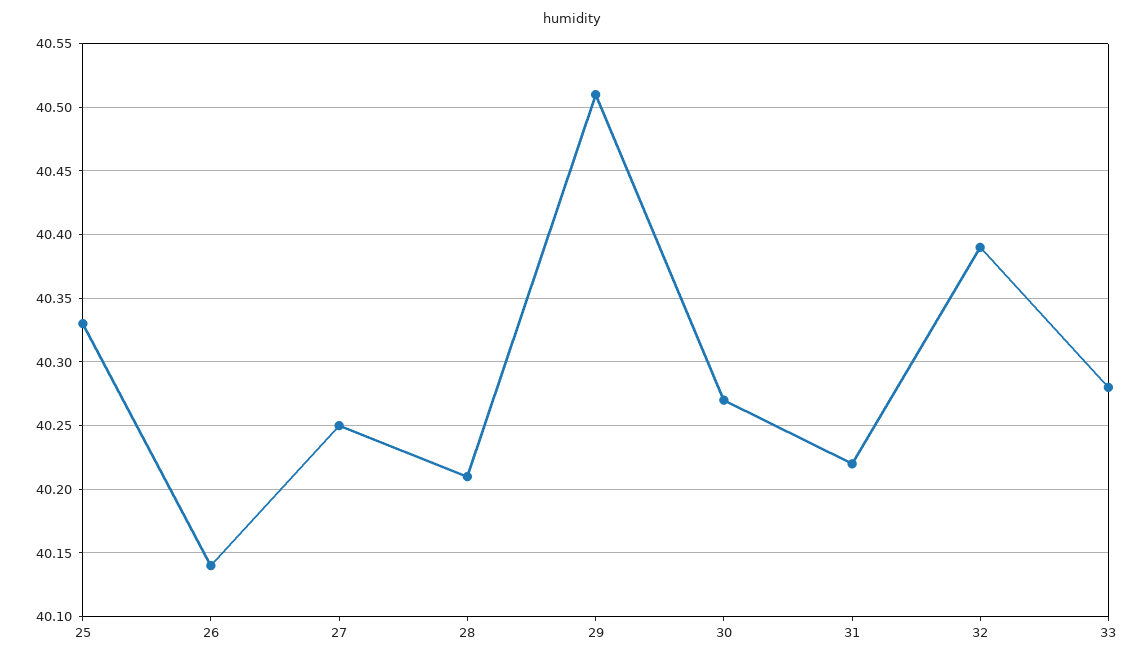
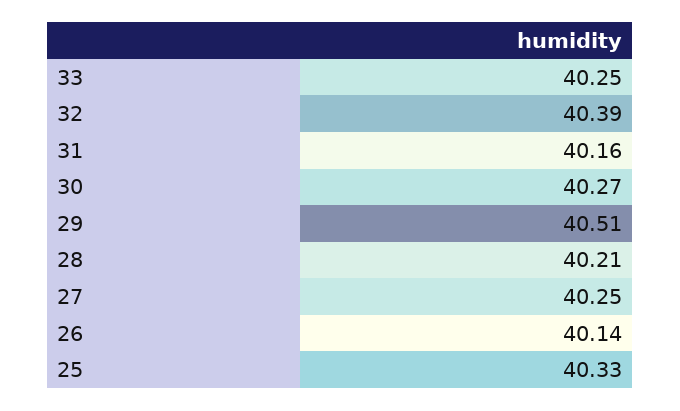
  {
    "25": 40.33,
    "26": 40.14,
    "27": 40.25,
    "28": 40.21,
    "29": 40.51,
    "30": 40.27,
-   "31": 40.22,
+   "31": 40.16,
    "32": 40.39,
-   "33": 40.28
+   "33": 40.25
  }

